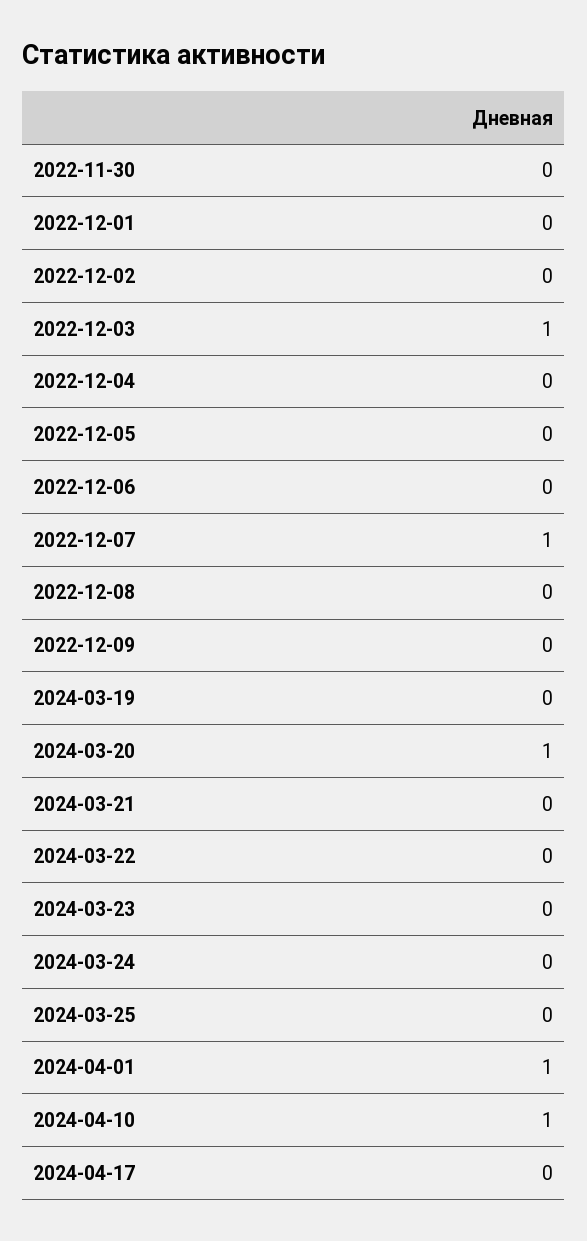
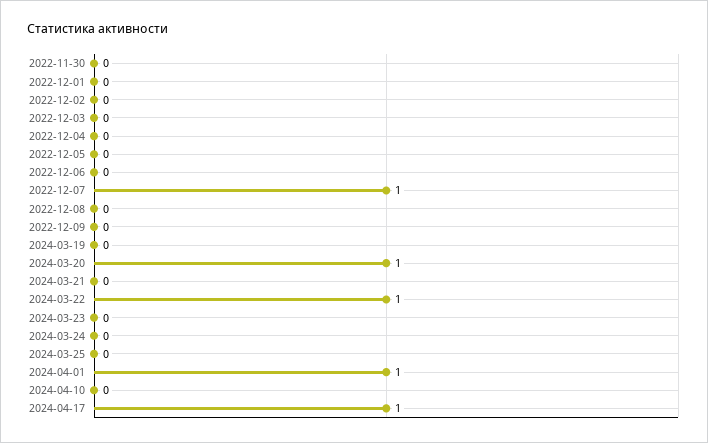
  {
    "2022-11-30": 0,
    "2022-12-01": 0,
    "2022-12-02": 0,
-   "2022-12-03": 1,
+   "2022-12-03": 0,
    "2022-12-04": 0,
    "2022-12-05": 0,
    "2022-12-06": 0,
    "2022-12-07": 1,
    "2022-12-08": 0,
    "2022-12-09": 0,
    "2024-03-19": 0,
    "2024-03-20": 1,
    "2024-03-21": 0,
-   "2024-03-22": 0,
+   "2024-03-22": 1,
    "2024-03-23": 0,
    "2024-03-24": 0,
    "2024-03-25": 0,
    "2024-04-01": 1,
-   "2024-04-10": 1,
+   "2024-04-10": 0,
-   "2024-04-17": 0
+   "2024-04-17": 1
  }

